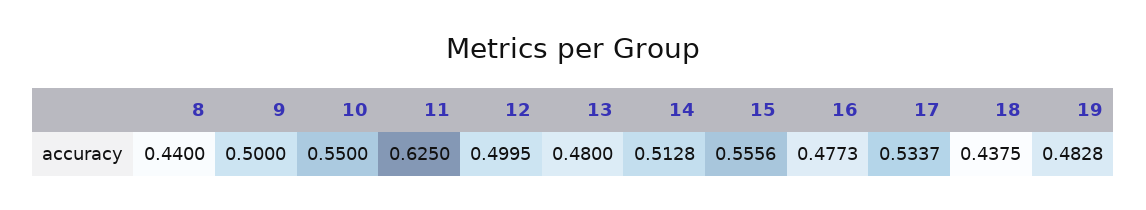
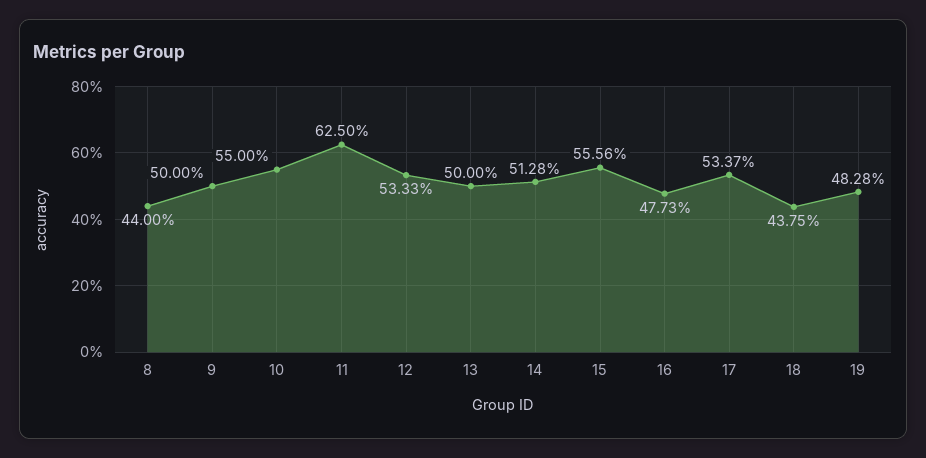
  {
    "8": 0.44,
    "9": 0.5,
    "10": 0.55,
    "11": 0.625,
-   "12": 0.4995,
+   "12": 0.5333,
-   "13": 0.48,
+   "13": 0.5,
    "14": 0.5128,
    "15": 0.5556,
    "16": 0.4773,
    "17": 0.5337,
    "18": 0.4375,
    "19": 0.4828
  }

